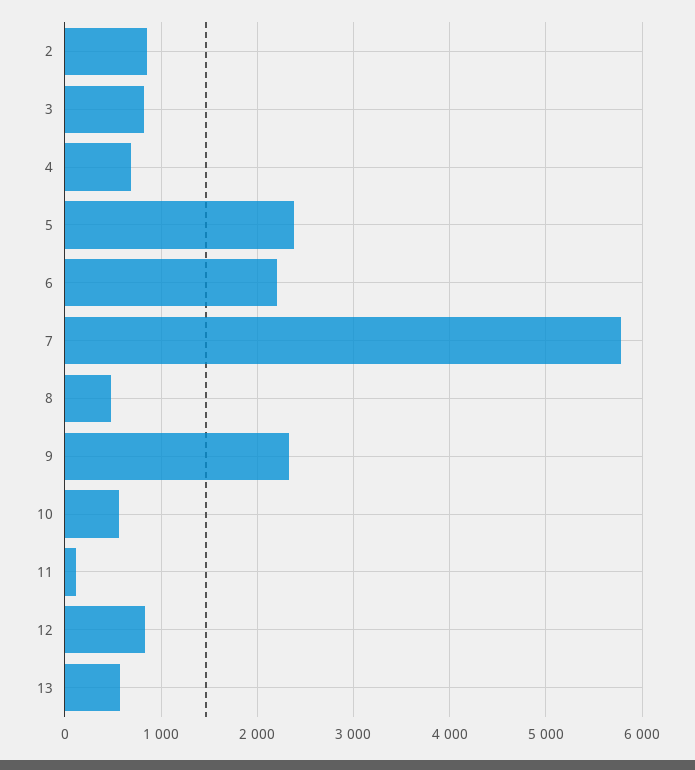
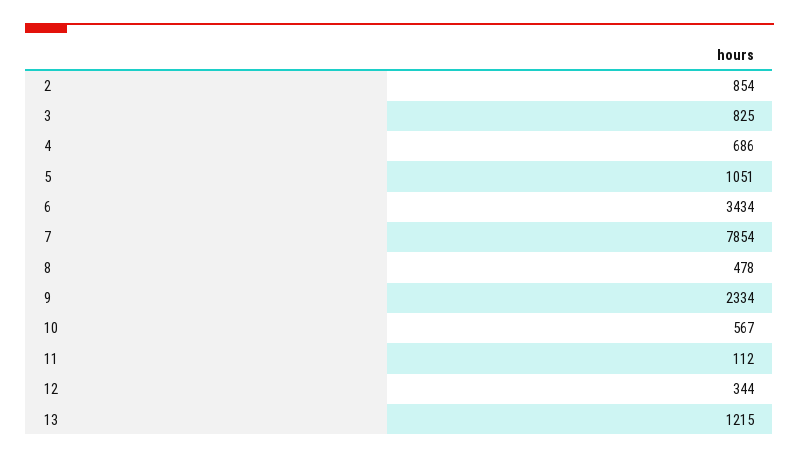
  {
    "2": 854,
    "3": 825,
    "4": 686,
-   "5": 2400,
+   "5": 1051,
-   "6": 2200,
+   "6": 3434,
-   "7": 5800,
+   "7": 7854,
    "8": 478,
    "9": 2334,
    "10": 567,
    "11": 112,
-   "12": 800,
+   "12": 344,
-   "13": 600
+   "13": 1215
  }

